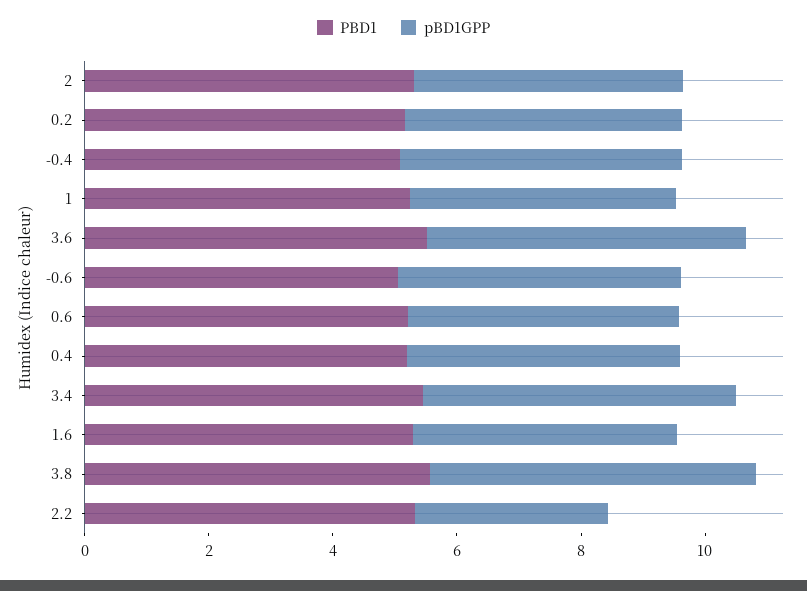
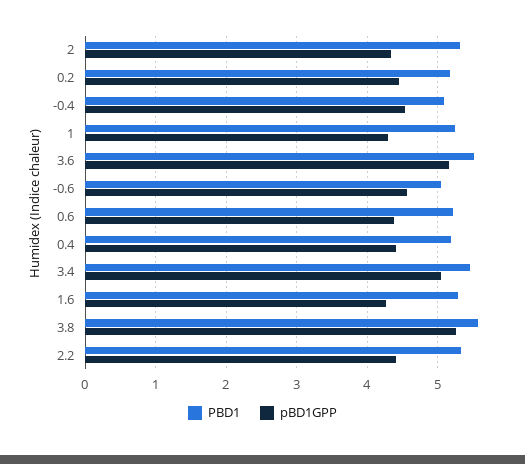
  {
    "PBD1": {
      "2": 5.3,
      "0.2": 5.2,
      "-0.4": 5.1,
      "1": 5.2,
      "3.6": 5.5,
      "-0.6": 5.1,
      "0.6": 5.2,
      "0.4": 5.2,
      "3.4": 5.5,
      "1.6": 5.3,
      "3.8": 5.6,
      "2.2": 5.3
    },
    "pBD1GPP": {
      "2": 4.3,
      "0.2": 4.5,
      "-0.4": 4.5,
      "1": 4.3,
      "3.6": 5.2,
      "-0.6": 4.6,
      "0.6": 4.4,
      "0.4": 4.4,
      "3.4": 5,
      "1.6": 4.3,
      "3.8": 5.3,
-     "2.2": 3
+     "2.2": 4.4
    }
  }

